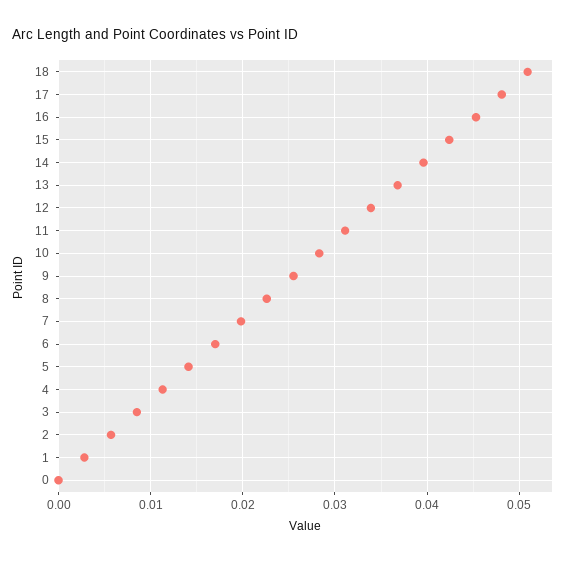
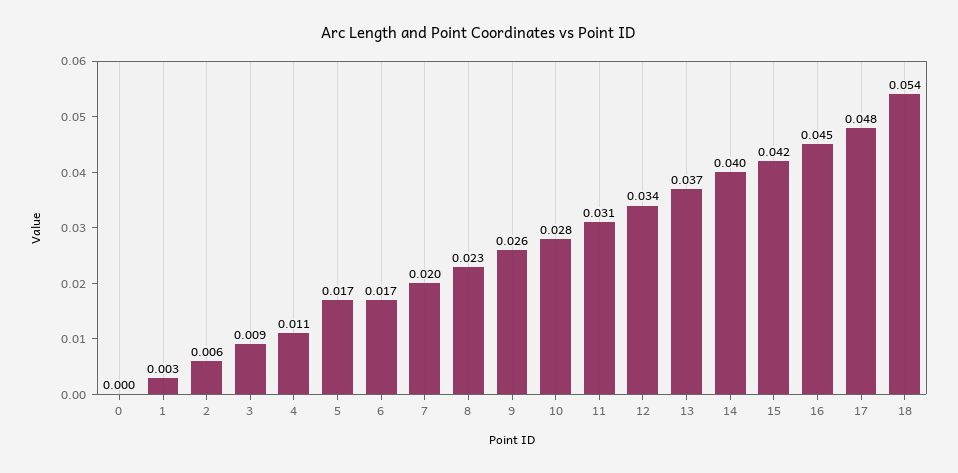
  {
-   "18": 0.051,
+   "18": 0.054,
    "17": 0.048,
    "16": 0.045,
    "15": 0.042,
    "14": 0.04,
    "13": 0.037,
    "12": 0.034,
    "11": 0.031,
    "10": 0.028,
    "9": 0.026,
    "8": 0.023,
    "7": 0.02,
    "6": 0.017,
-   "5": 0.014,
+   "5": 0.017,
    "4": 0.011,
    "3": 0.009,
    "2": 0.006,
    "1": 0.003,
    "0": 0
  }

